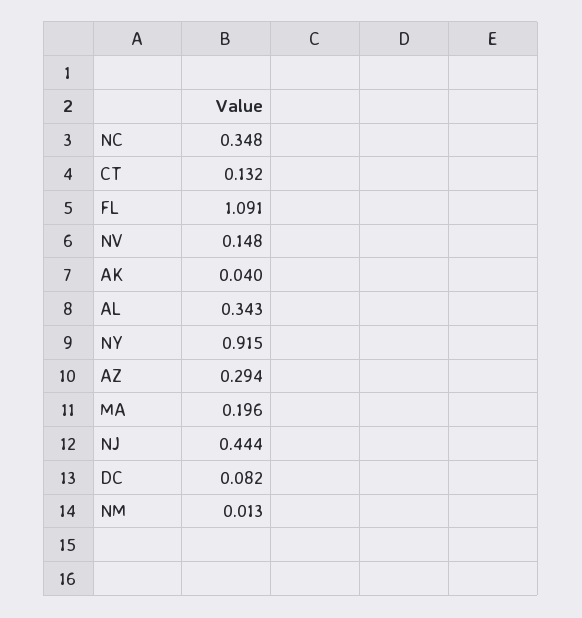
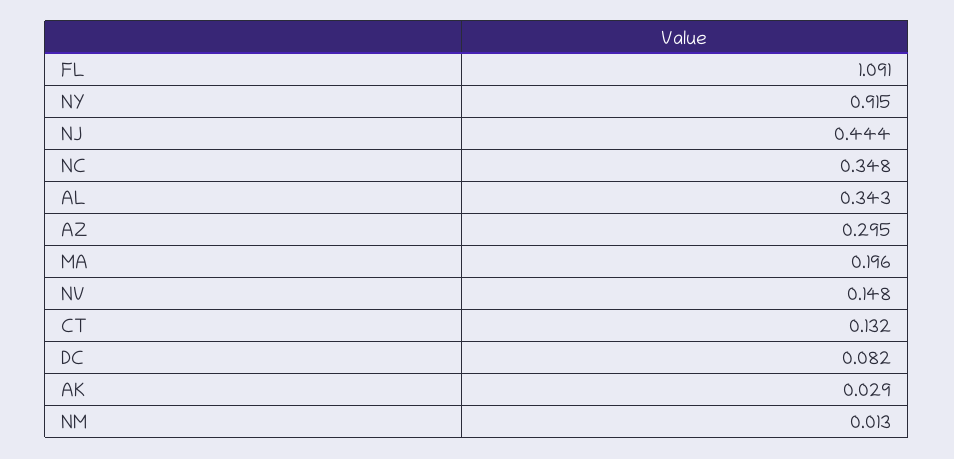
  {
    "NC": 0.348,
    "CT": 0.132,
    "FL": 1.091,
    "NV": 0.148,
-   "AK": 0.04,
+   "AK": 0.029,
    "AL": 0.343,
    "NY": 0.915,
-   "AZ": 0.294,
+   "AZ": 0.295,
    "MA": 0.196,
    "NJ": 0.444,
    "DC": 0.082,
    "NM": 0.013
  }

